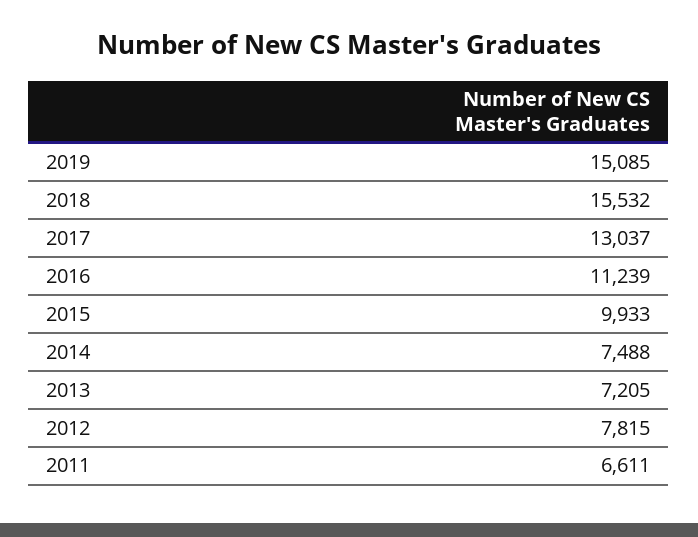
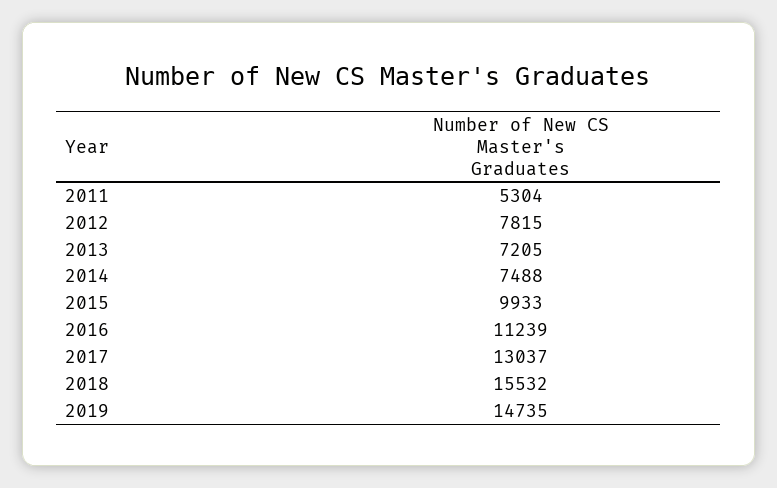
  {
-   "2019": 15085,
+   "2019": 14735,
    "2018": 15532,
    "2017": 13037,
    "2016": 11239,
    "2015": 9933,
    "2014": 7488,
    "2013": 7205,
    "2012": 7815,
-   "2011": 6611
+   "2011": 5304
  }

